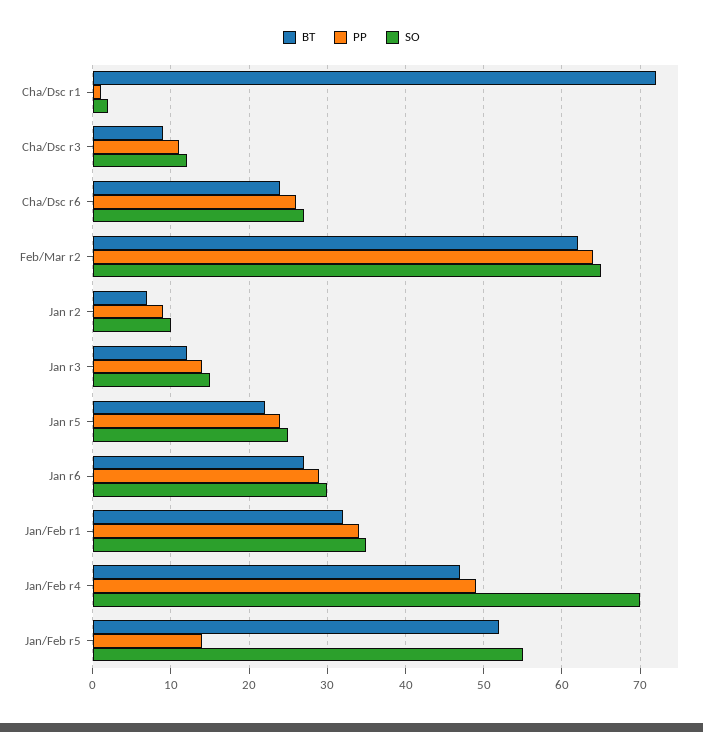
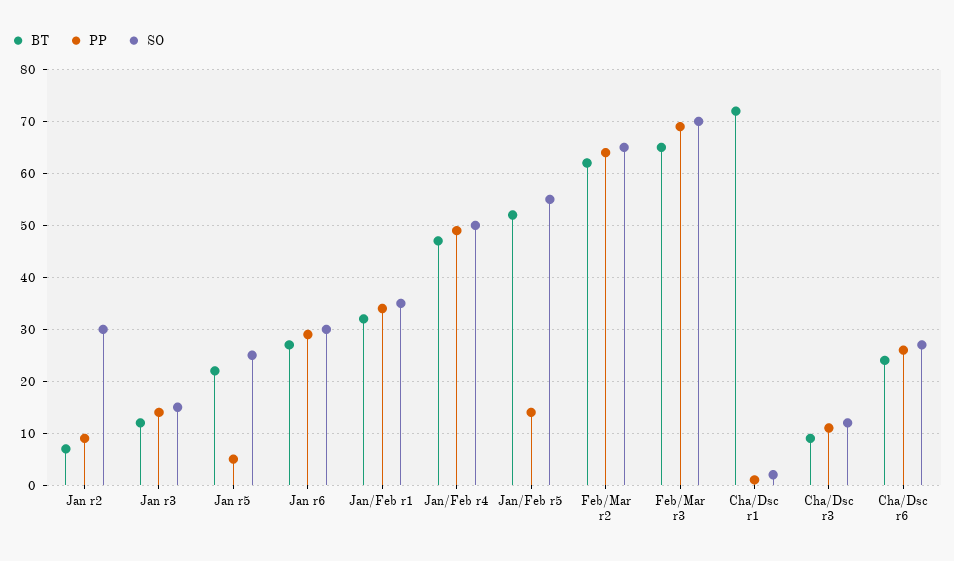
  {
    "BT": {
      "Cha/Dsc r1": 72,
      "Cha/Dsc r3": 9,
      "Cha/Dsc r6": 24,
      "Feb/Mar r2": 62,
      "Jan r2": 7,
      "Jan r3": 12,
      "Jan r5": 22,
      "Jan r6": 27,
      "Jan/Feb r1": 32,
      "Jan/Feb r4": 47,
-     "Jan/Feb r5": 52
+     "Jan/Feb r5": 52,
+     "Feb/Mar r3": 65
    },
    "PP": {
      "Cha/Dsc r1": 1,
      "Cha/Dsc r3": 11,
      "Cha/Dsc r6": 26,
      "Feb/Mar r2": 64,
      "Jan r2": 9,
      "Jan r3": 14,
-     "Jan r5": 24,
+     "Jan r5": 5,
      "Jan r6": 29,
      "Jan/Feb r1": 34,
      "Jan/Feb r4": 49,
-     "Jan/Feb r5": 14
+     "Jan/Feb r5": 14,
+     "Feb/Mar r3": 70
    },
    "SO": {
      "Cha/Dsc r1": 2,
      "Cha/Dsc r3": 12,
      "Cha/Dsc r6": 27,
      "Feb/Mar r2": 65,
-     "Jan r2": 10,
+     "Jan r2": 30,
      "Jan r3": 15,
      "Jan r5": 25,
      "Jan r6": 30,
      "Jan/Feb r1": 35,
-     "Jan/Feb r4": 70,
+     "Jan/Feb r4": 50,
-     "Jan/Feb r5": 55
+     "Jan/Feb r5": 55,
+     "Feb/Mar r3": 70
    }
  }

